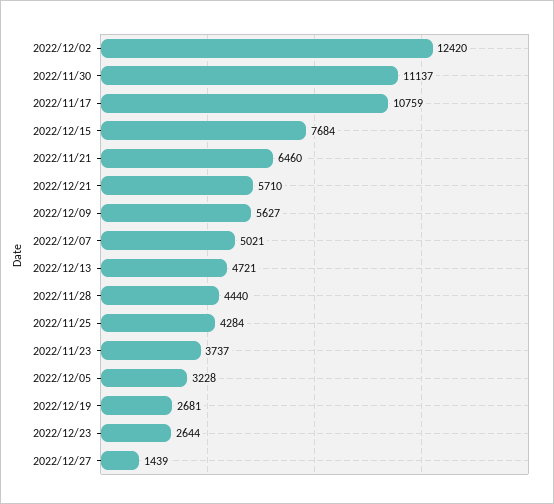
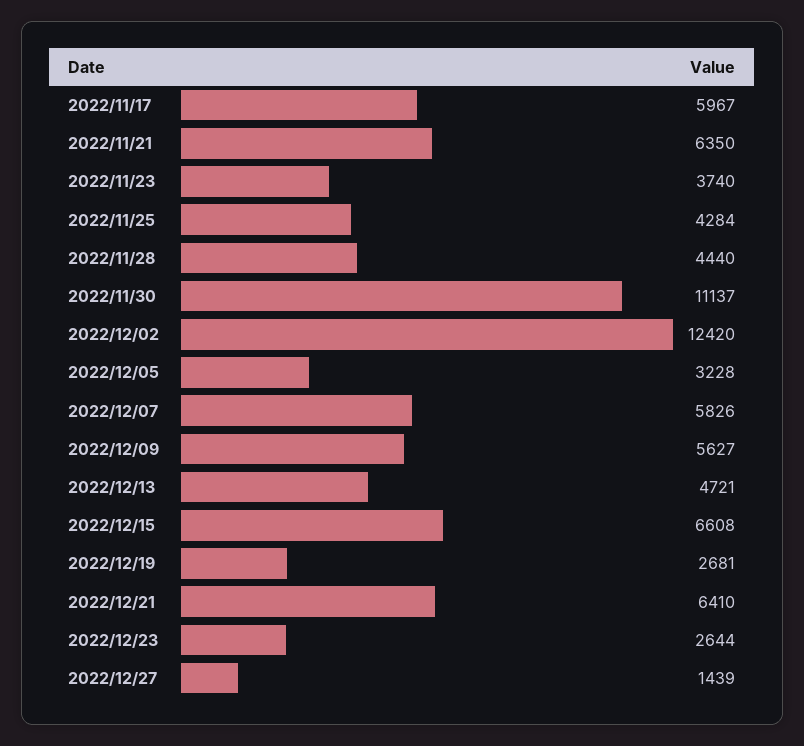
  {
    "2022/12/02": 12420,
    "2022/11/30": 11137,
-   "2022/11/17": 10759,
+   "2022/11/17": 5967,
-   "2022/12/15": 7684,
+   "2022/12/15": 6608,
-   "2022/11/21": 6460,
+   "2022/11/21": 6350,
-   "2022/12/21": 5710,
+   "2022/12/21": 6410,
    "2022/12/09": 5627,
-   "2022/12/07": 5021,
+   "2022/12/07": 5826,
    "2022/12/13": 4721,
    "2022/11/28": 4440,
    "2022/11/25": 4284,
-   "2022/11/23": 3737,
+   "2022/11/23": 3740,
    "2022/12/05": 3228,
    "2022/12/19": 2681,
    "2022/12/23": 2644,
    "2022/12/27": 1439
  }

